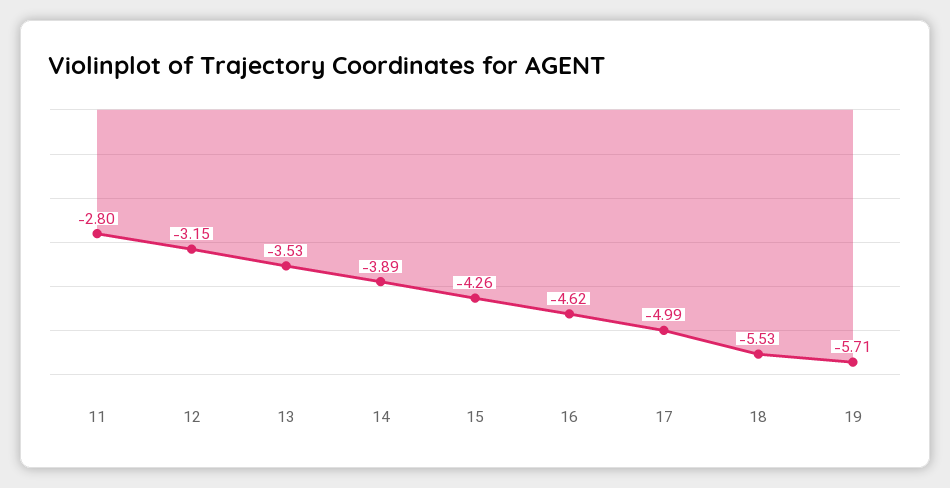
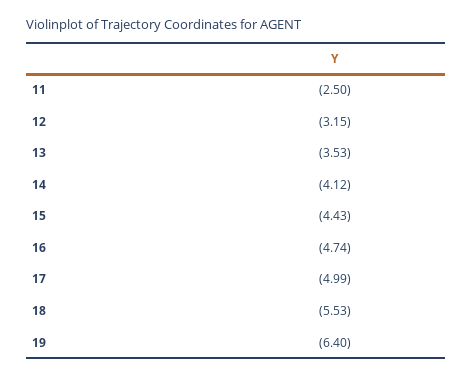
  {
-   "11": -2.8,
+   "11": -2.5,
    "12": -3.15,
    "13": -3.53,
-   "14": -3.89,
+   "14": -4.12,
-   "15": -4.26,
+   "15": -4.43,
-   "16": -4.62,
+   "16": -4.74,
    "17": -4.99,
    "18": -5.53,
-   "19": -5.71
+   "19": -6.4
  }

